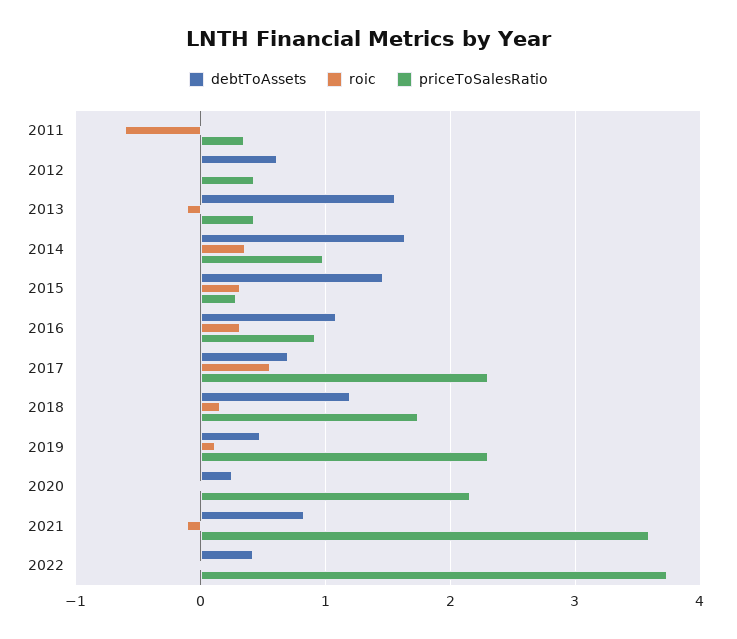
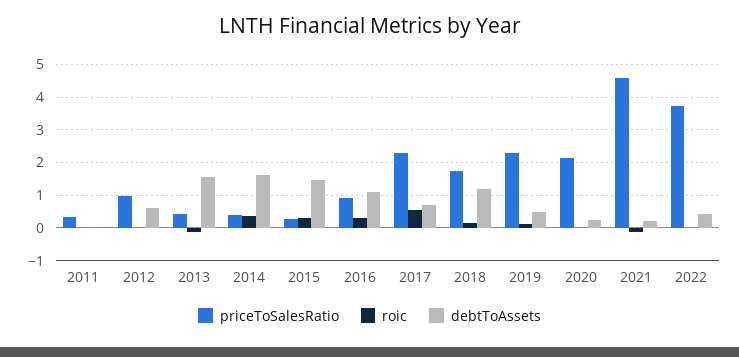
  {
    "debtToAssets": {
      "2011": 0,
      "2012": 0.6,
      "2013": 1.6,
      "2014": 1.6,
      "2015": 1.5,
      "2016": 1.1,
      "2017": 0.7,
      "2018": 1.2,
      "2019": 0.5,
      "2020": 0.3,
-     "2021": 0.8,
+     "2021": 0.2,
      "2022": 0.4
    },
    "roic": {
-     "2011": -0.6,
+     "2011": 0,
      "2012": 0,
      "2013": -0.1,
      "2014": 0.4,
      "2015": 0.3,
      "2016": 0.3,
      "2017": 0.6,
      "2018": 0.2,
      "2019": 0.1,
      "2020": 0,
      "2021": -0.1,
      "2022": 0
    },
    "priceToSalesRatio": {
      "2011": 0.3,
-     "2012": 0.4,
+     "2012": 1,
      "2013": 0.4,
-     "2014": 1,
+     "2014": 0.4,
      "2015": 0.3,
      "2016": 0.9,
      "2017": 2.3,
      "2018": 1.7,
      "2019": 2.3,
      "2020": 2.2,
-     "2021": 3.6,
+     "2021": 4.6,
      "2022": 3.7
    }
  }

